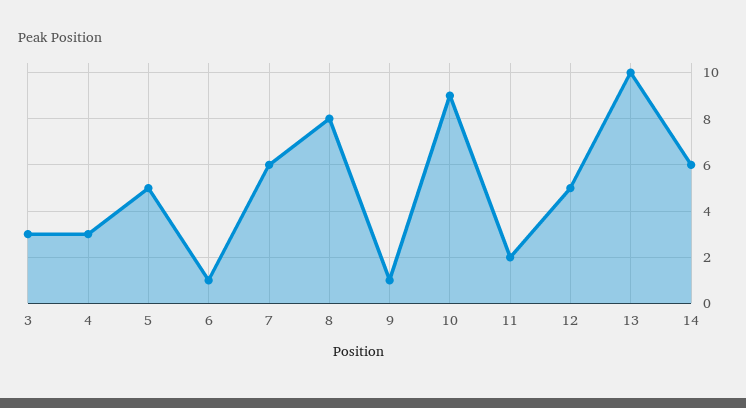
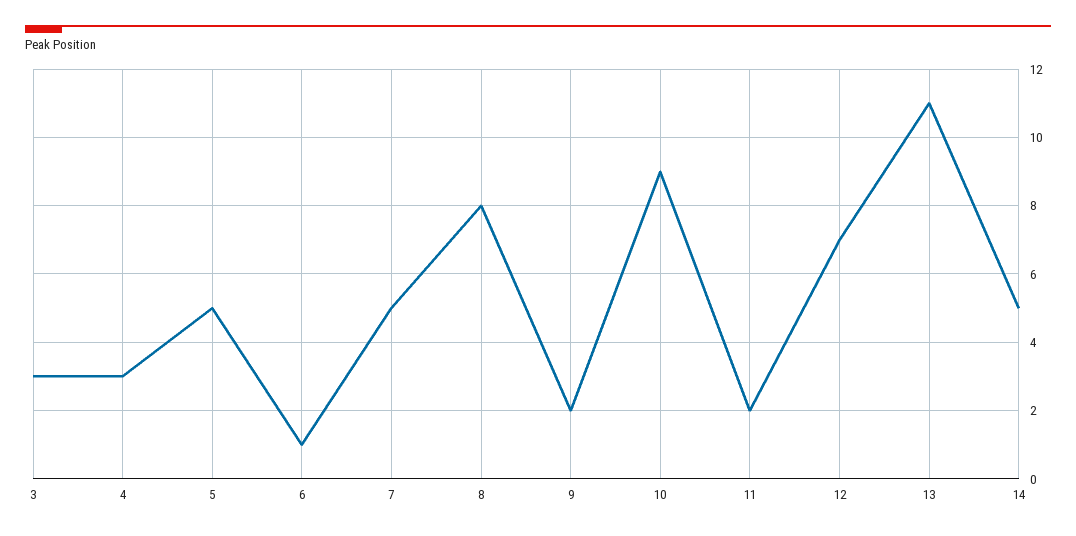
  {
    "3": 3,
    "4": 3,
    "5": 5,
    "6": 1,
-   "7": 6,
+   "7": 5,
    "8": 8,
-   "9": 1,
+   "9": 2,
    "10": 9,
    "11": 2,
-   "12": 5,
+   "12": 7,
-   "13": 10,
+   "13": 11,
-   "14": 6
+   "14": 5
  }

